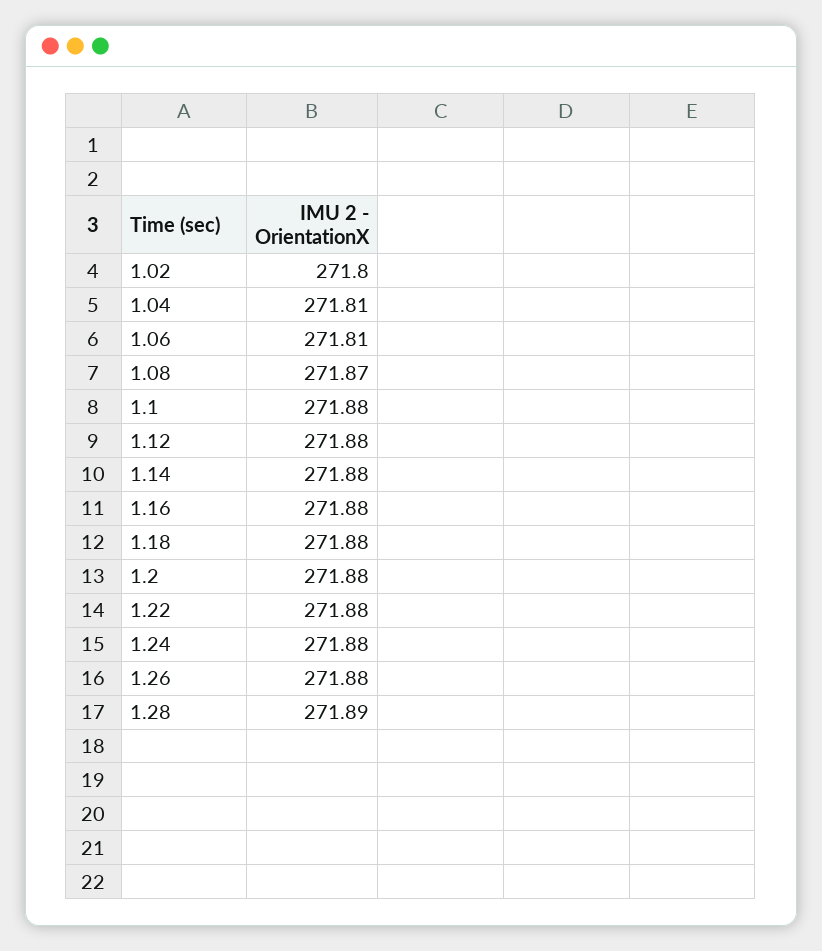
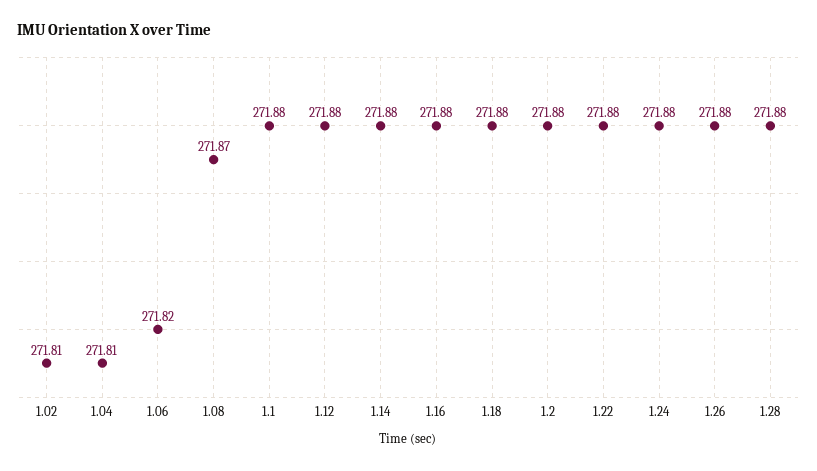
  {
-   "1.02": 271.8,
+   "1.02": 271.81,
    "1.04": 271.81,
-   "1.06": 271.81,
+   "1.06": 271.82,
    "1.08": 271.87,
    "1.1": 271.88,
    "1.12": 271.88,
    "1.14": 271.88,
    "1.16": 271.88,
    "1.18": 271.88,
    "1.2": 271.88,
    "1.22": 271.88,
    "1.24": 271.88,
    "1.26": 271.88,
-   "1.28": 271.89
+   "1.28": 271.88
  }

